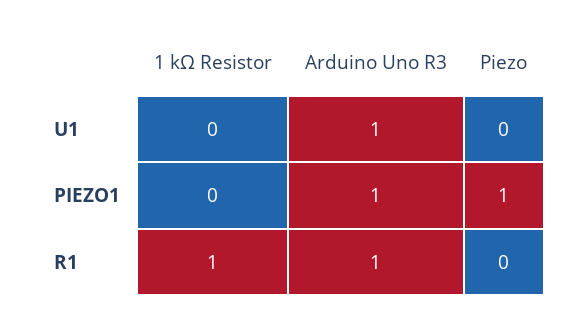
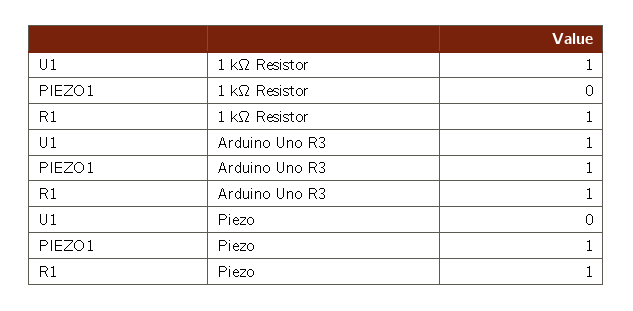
  {
    "1 kΩ Resistor": {
-     "U1": 0,
+     "U1": 1,
      "PIEZO1": 0,
      "R1": 1
    },
    "Arduino Uno R3": {
      "U1": 1,
      "PIEZO1": 1,
      "R1": 1
    },
    "Piezo": {
      "U1": 0,
      "PIEZO1": 1,
-     "R1": 0
+     "R1": 1
    }
  }

